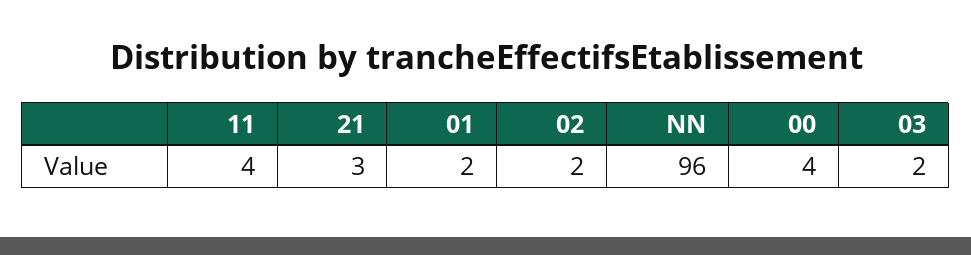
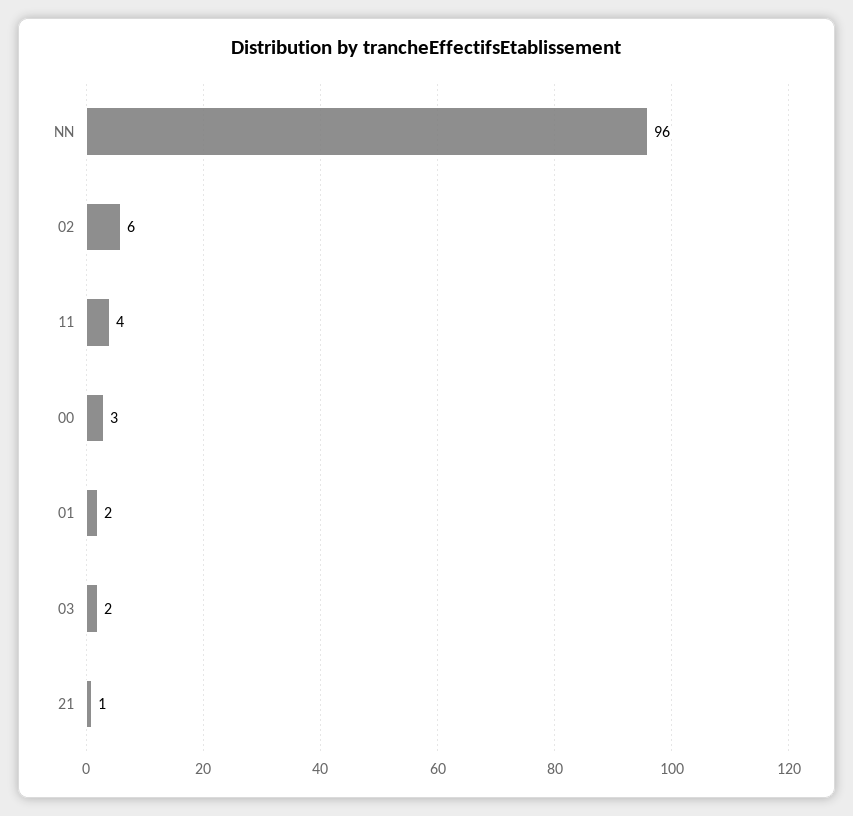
  {
    "11": 4,
-   "21": 3,
+   "21": 1,
    "01": 2,
-   "02": 2,
+   "02": 6,
    "NN": 96,
-   "00": 4,
+   "00": 3,
    "03": 2
  }

